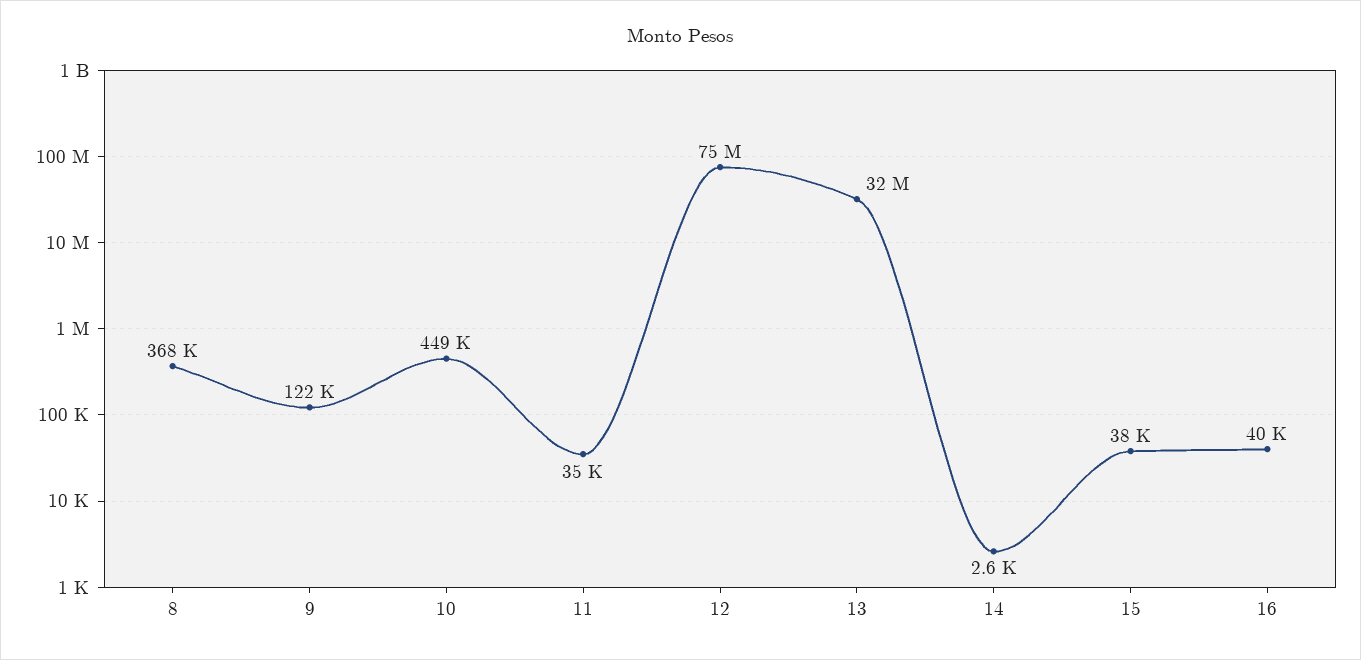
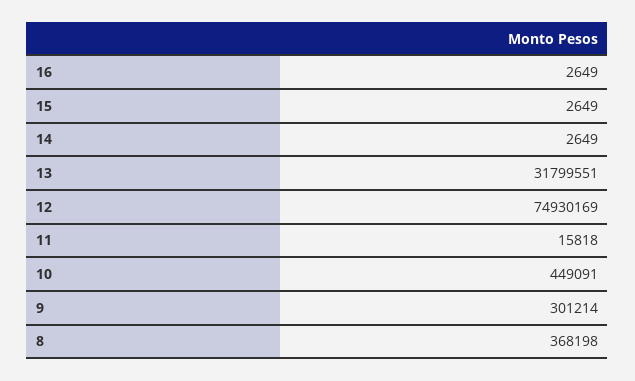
  {
    "8": 368198,
-   "9": 122000,
+   "9": 301214,
    "10": 449091,
-   "11": 35000,
+   "11": 15818,
    "12": 74930169,
    "13": 31799551,
    "14": 2649,
-   "15": 38000,
+   "15": 2649,
-   "16": 40000
+   "16": 2649
  }

